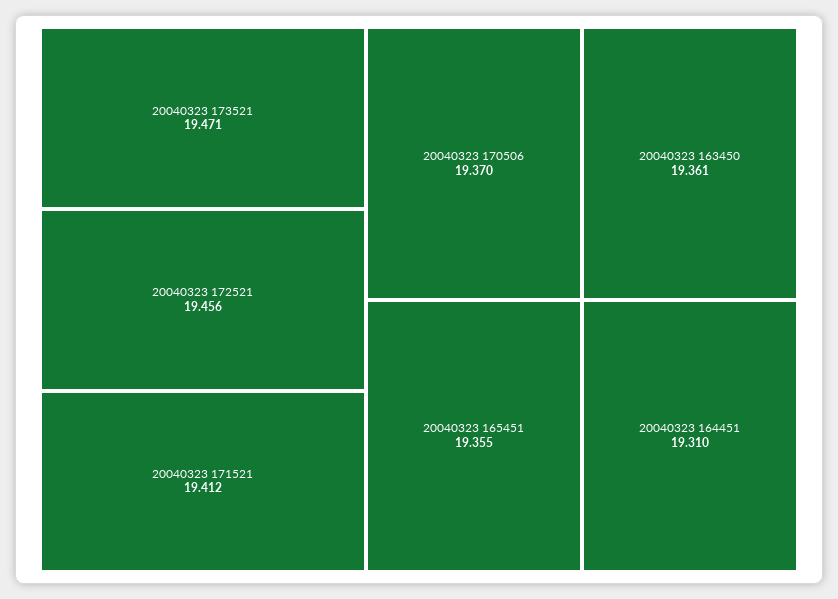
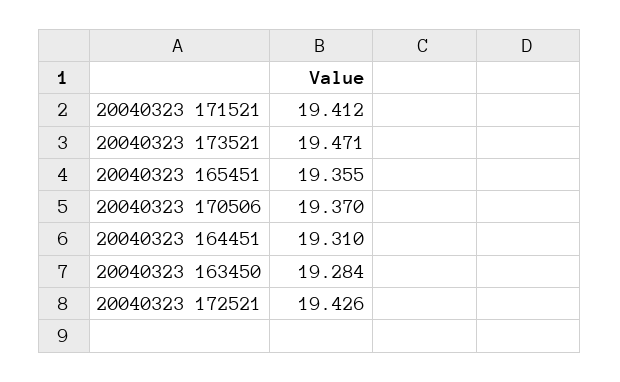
  {
    "20040323 173521": 19.471,
-   "20040323 172521": 19.456,
+   "20040323 172521": 19.426,
    "20040323 171521": 19.412,
    "20040323 170506": 19.37,
-   "20040323 163450": 19.361,
+   "20040323 163450": 19.284,
    "20040323 165451": 19.355,
    "20040323 164451": 19.31
  }

